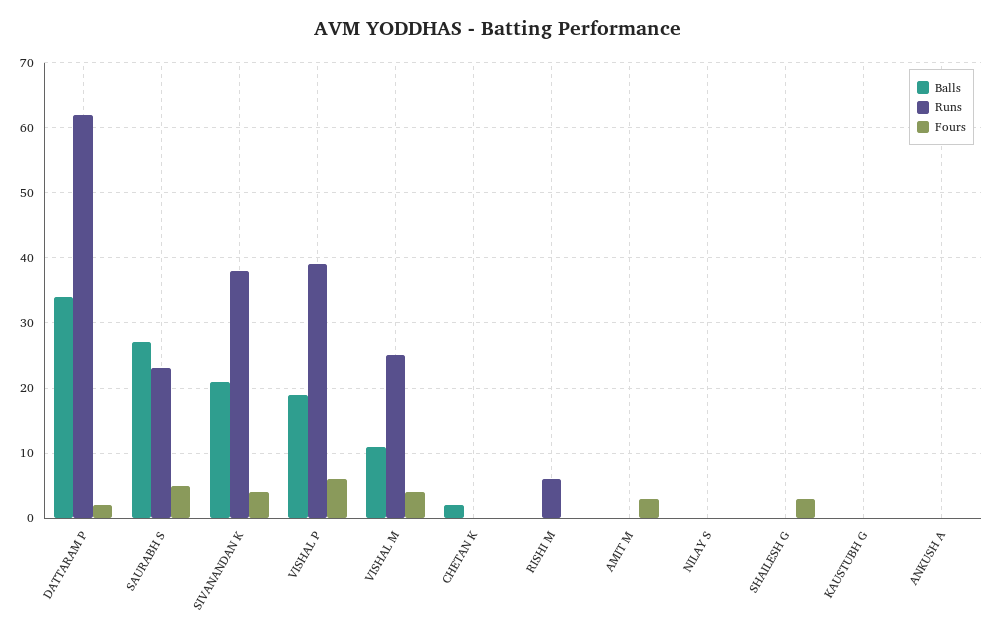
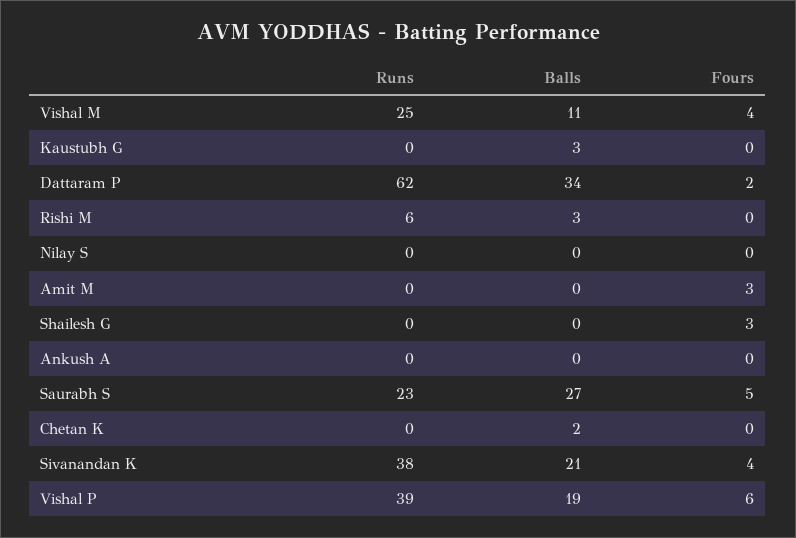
  {
    "Balls": {
      "DATTARAM P": 34,
      "SAURABH S": 27,
      "SIVANANDAN K": 21,
      "VISHAL P": 19,
      "VISHAL M": 11,
      "CHETAN K": 2,
-     "RISHI M": 0,
+     "RISHI M": 3,
      "AMIT M": 0,
      "NILAY S": 0,
      "SHAILESH G": 0,
-     "KAUSTUBH G": 0,
+     "KAUSTUBH G": 3,
      "ANKUSH A": 0
    },
    "Runs": {
      "DATTARAM P": 62,
      "SAURABH S": 23,
      "SIVANANDAN K": 38,
      "VISHAL P": 39,
      "VISHAL M": 25,
      "CHETAN K": 0,
      "RISHI M": 6,
      "AMIT M": 0,
      "NILAY S": 0,
      "SHAILESH G": 0,
      "KAUSTUBH G": 0,
      "ANKUSH A": 0
    },
    "Fours": {
      "DATTARAM P": 2,
      "SAURABH S": 5,
      "SIVANANDAN K": 4,
      "VISHAL P": 6,
      "VISHAL M": 4,
      "CHETAN K": 0,
      "RISHI M": 0,
      "AMIT M": 3,
      "NILAY S": 0,
      "SHAILESH G": 3,
      "KAUSTUBH G": 0,
      "ANKUSH A": 0
    }
  }

